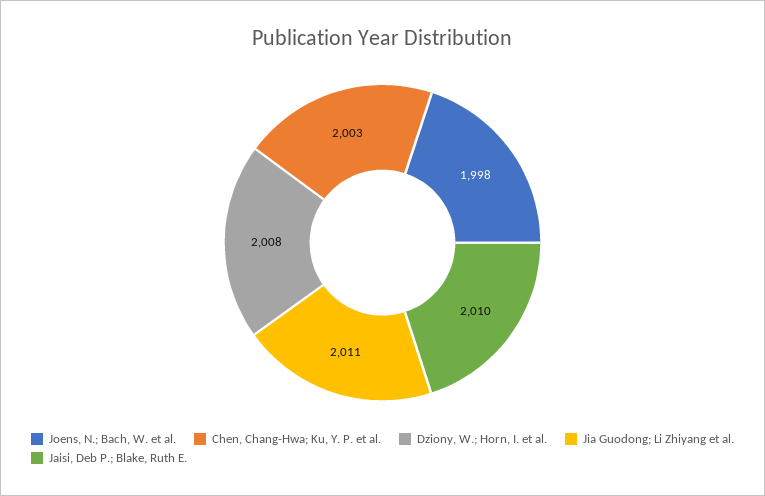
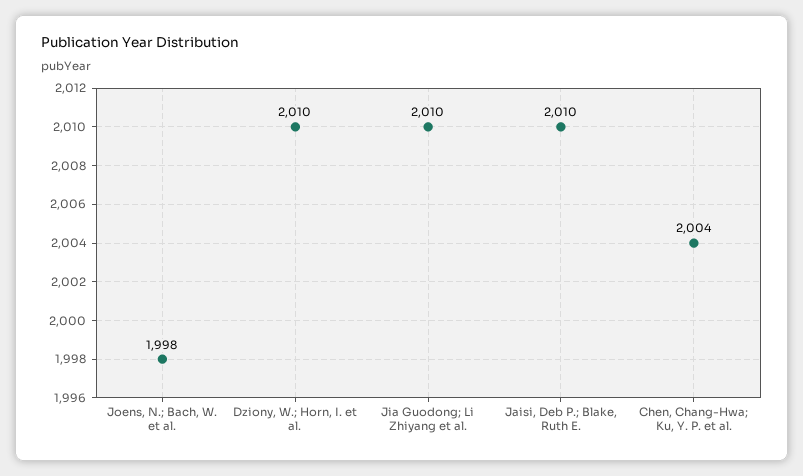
  {
    "Joens, N.; Bach, W. et al.": 1998,
-   "Chen, Chang-Hwa; Ku, Y. P. et al.": 2003,
+   "Chen, Chang-Hwa; Ku, Y. P. et al.": 2004,
-   "Dziony, W.; Horn, I. et al.": 2008,
+   "Dziony, W.; Horn, I. et al.": 2010,
-   "Jia Guodong; Li Zhiyang et al.": 2011,
+   "Jia Guodong; Li Zhiyang et al.": 2010,
    "Jaisi, Deb P.; Blake, Ruth E.": 2010
  }

